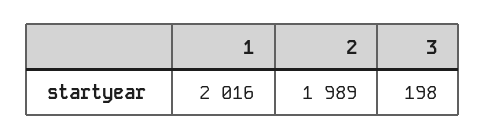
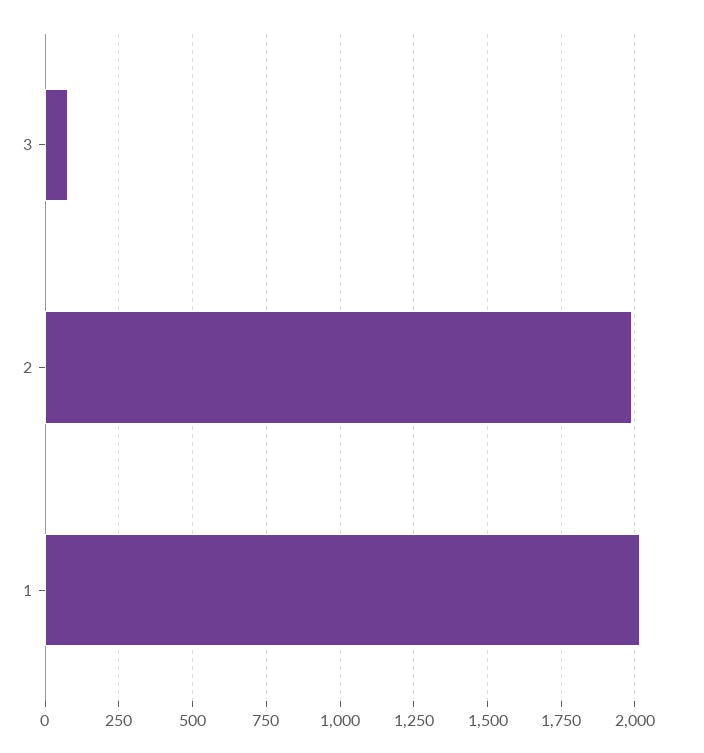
  {
    "1": 2016,
    "2": 1989,
-   "3": 198
+   "3": 75
  }

